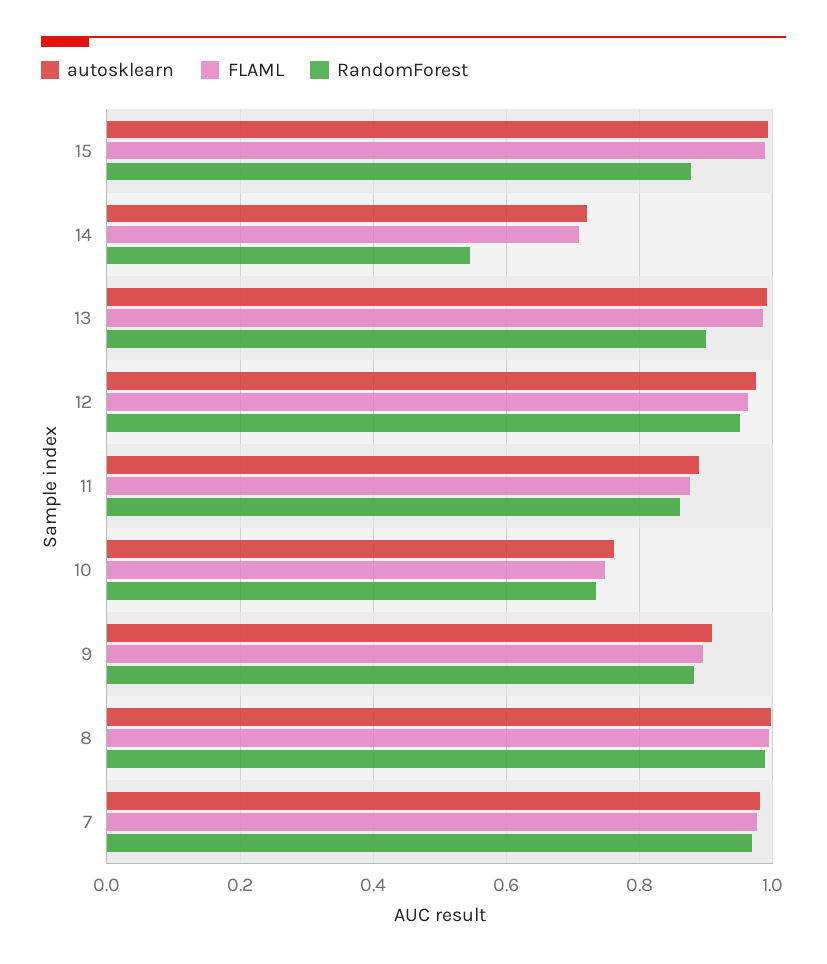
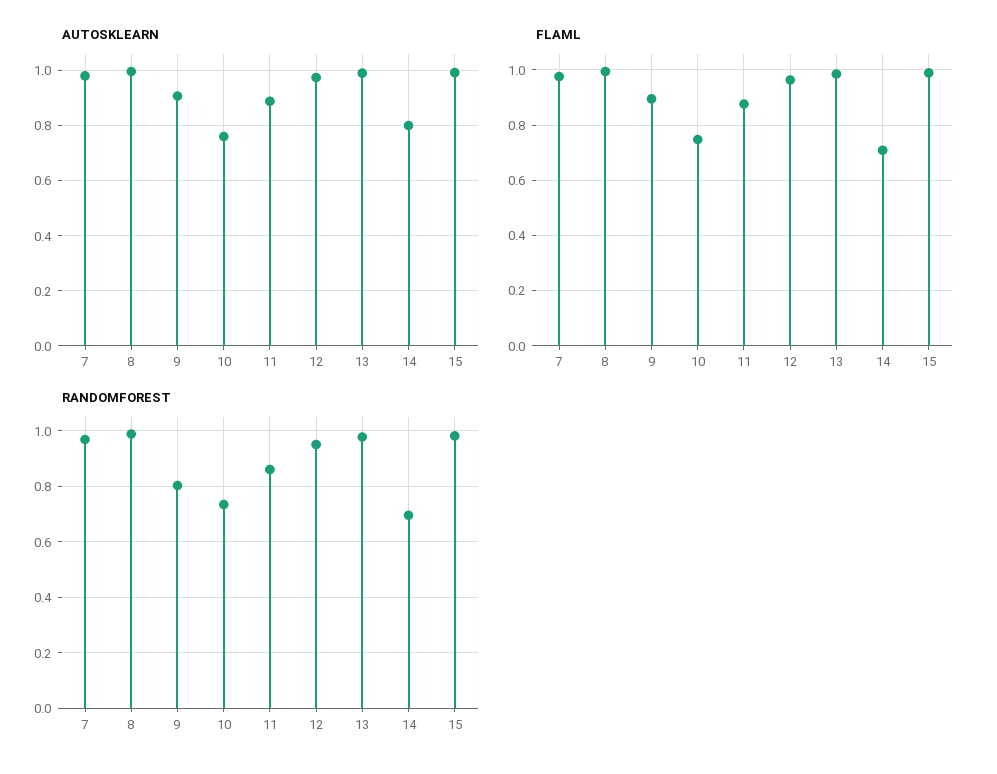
  {
    "autosklearn": {
      "15": 1,
-     "14": 0.72,
+     "14": 0.8,
      "13": 1,
      "12": 0.98,
      "11": 0.88,
      "10": 0.76,
      "9": 0.9,
      "8": 1,
      "7": 0.98
    },
    "FLAML": {
      "15": 0.98,
      "14": 0.7,
      "13": 0.98,
      "12": 0.96,
      "11": 0.88,
      "10": 0.74,
      "9": 0.9,
      "8": 1,
      "7": 0.98
    },
    "RandomForest": {
-     "15": 0.88,
+     "15": 0.975,
-     "14": 0.54,
+     "14": 0.7,
-     "13": 0.9,
+     "13": 0.975,
      "12": 0.96,
      "11": 0.86,
      "10": 0.74,
-     "9": 0.88,
+     "9": 0.8,
      "8": 0.98,
      "7": 0.96
    }
  }

